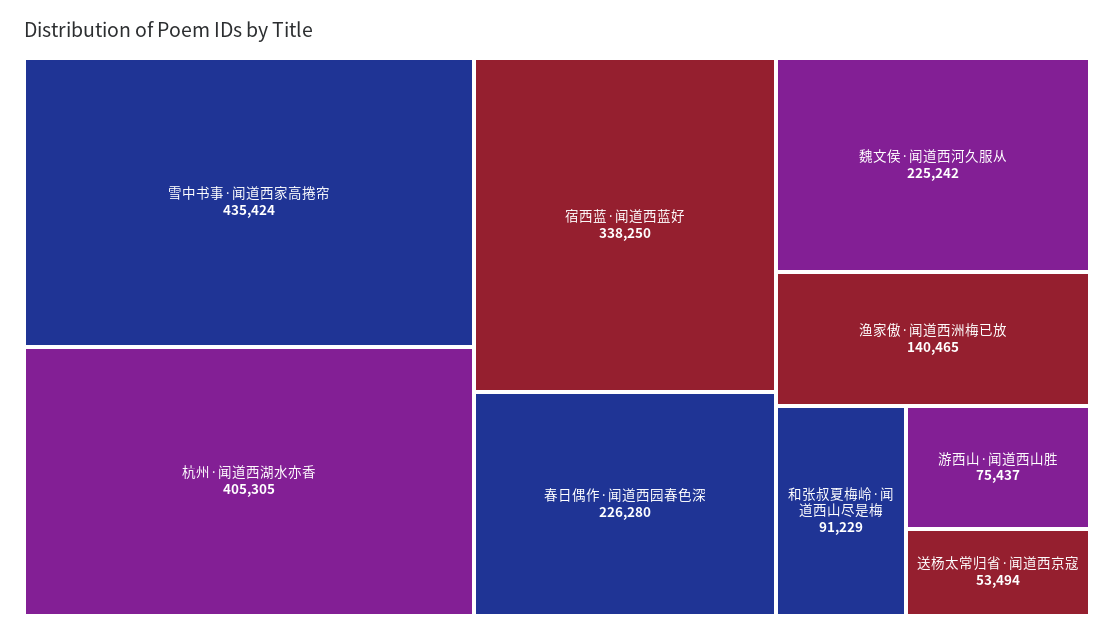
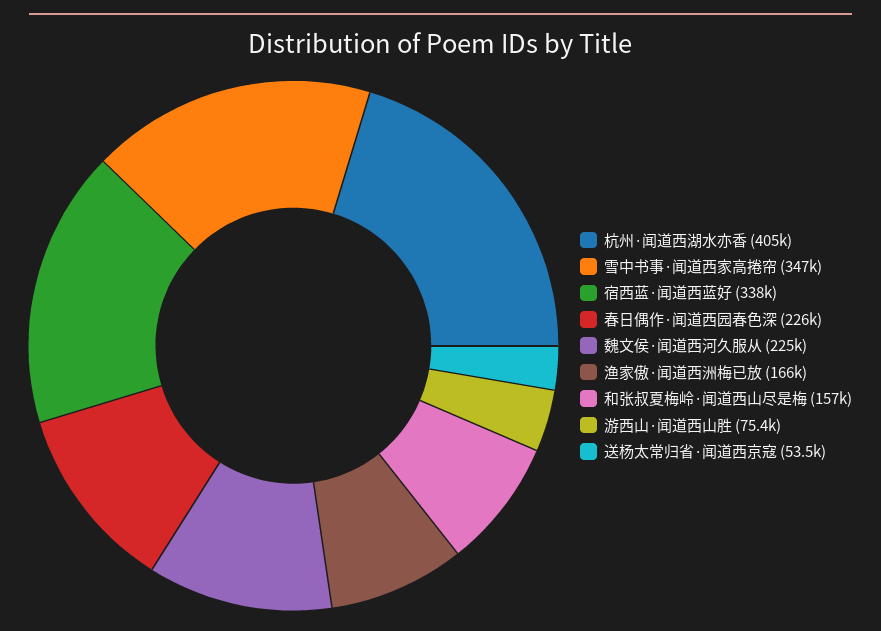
  {
-   "雪中书事·闻道西家高捲帘": 435424,
+   "雪中书事·闻道西家高捲帘": 347000,
    "杭州·闻道西湖水亦香": 405305,
    "宿西蓝·闻道西蓝好": 338250,
    "春日偶作·闻道西园春色深": 226280,
    "魏文侯·闻道西河久服从": 225242,
-   "渔家傲·闻道西洲梅已放": 140465,
+   "渔家傲·闻道西洲梅已放": 166000,
-   "和张叔夏梅岭·闻道西山尽是梅": 91229,
+   "和张叔夏梅岭·闻道西山尽是梅": 157000,
    "游西山·闻道西山胜": 75437,
    "送杨太常归省·闻道西京寇": 53494
  }

